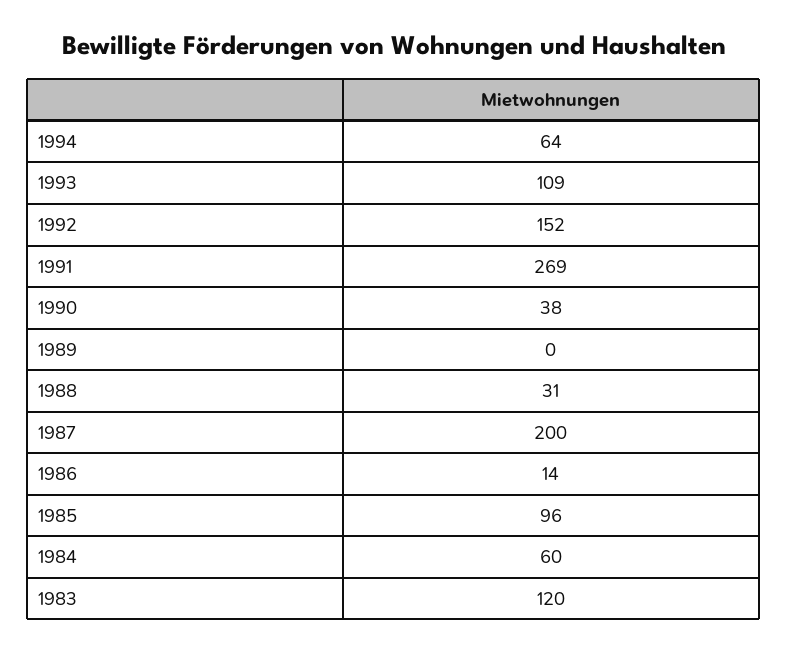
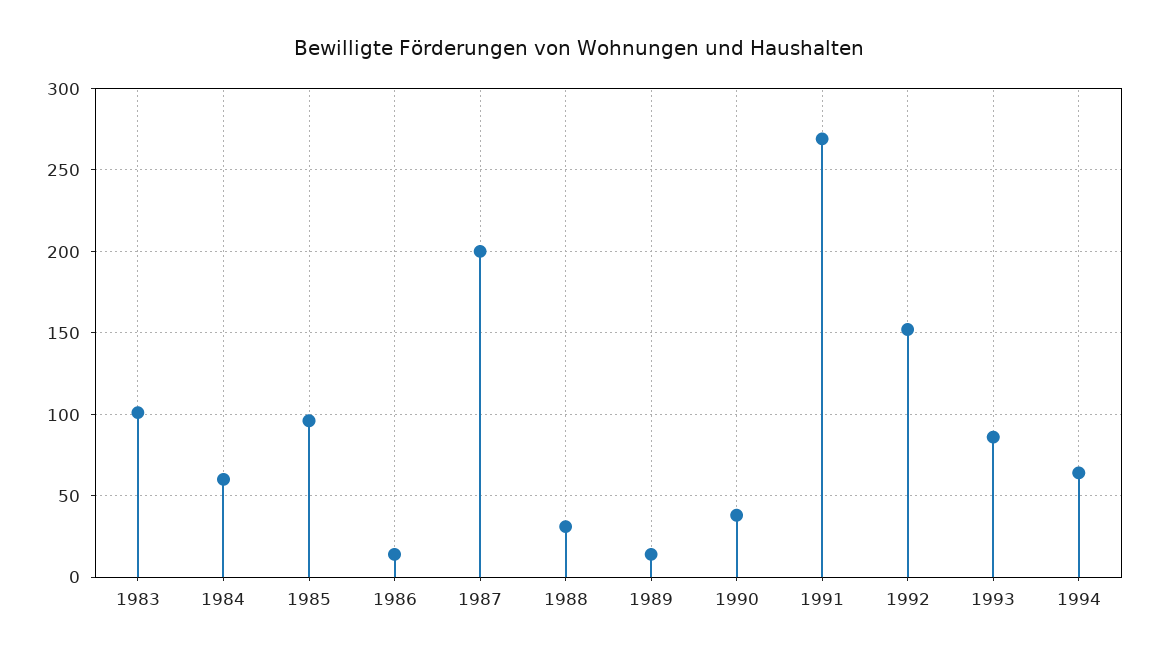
  {
    "1994": 64,
-   "1993": 109,
+   "1993": 85,
    "1992": 152,
    "1991": 269,
    "1990": 38,
-   "1989": 0,
+   "1989": 15,
    "1988": 31,
    "1987": 200,
    "1986": 14,
    "1985": 96,
    "1984": 60,
-   "1983": 120
+   "1983": 100
  }

